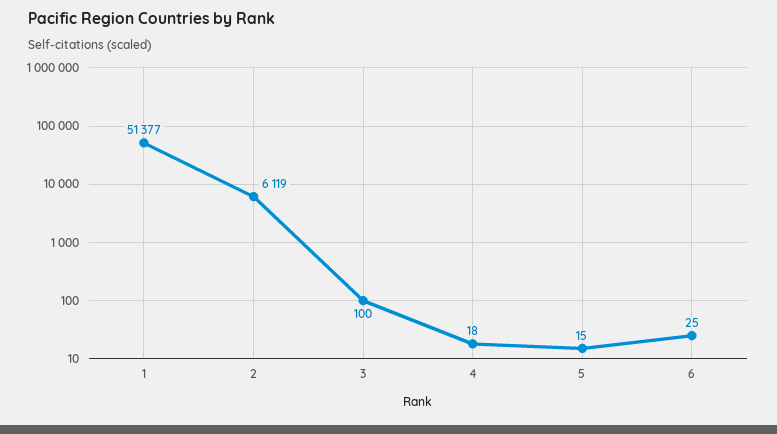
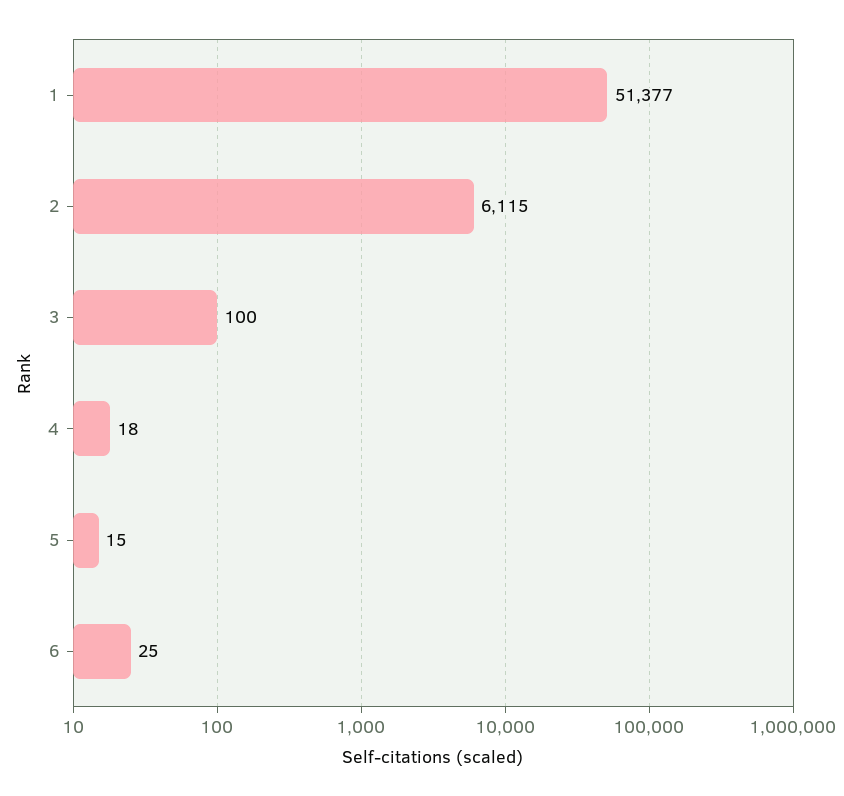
  {
    "1": 51377,
-   "2": 6119,
+   "2": 6115,
    "3": 100,
    "4": 18,
    "5": 15,
    "6": 25
  }

